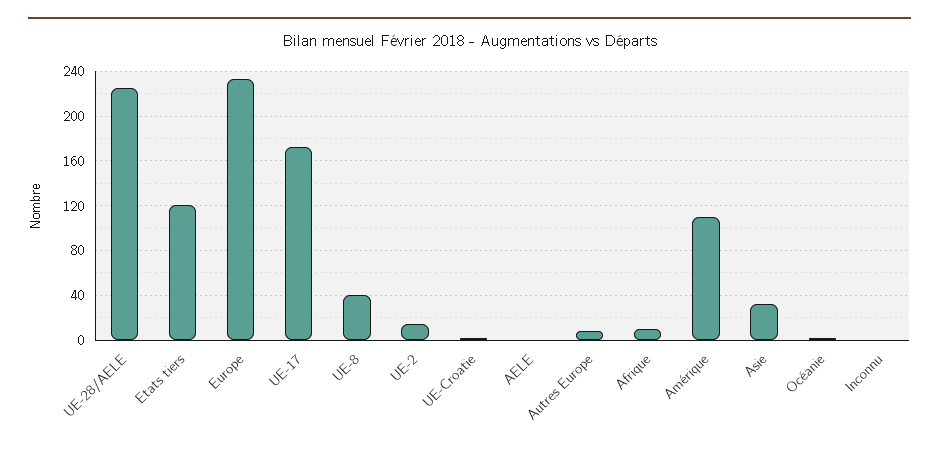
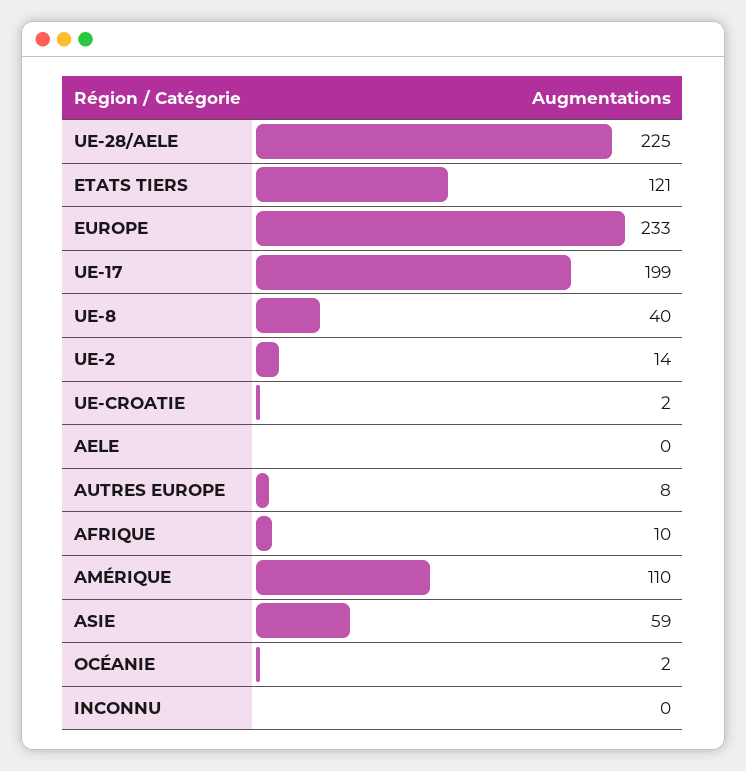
  {
    "UE-28/AELE": 225,
    "Etats tiers": 121,
    "Europe": 233,
-   "UE-17": 170,
+   "UE-17": 199,
    "UE-8": 40,
    "UE-2": 14,
    "UE-Croatie": 2,
    "AELE": 0,
    "Autres Europe": 8,
    "Afrique": 10,
    "Amérique": 110,
-   "Asie": 30,
+   "Asie": 59,
    "Océanie": 2,
    "Inconnu": 0
  }

